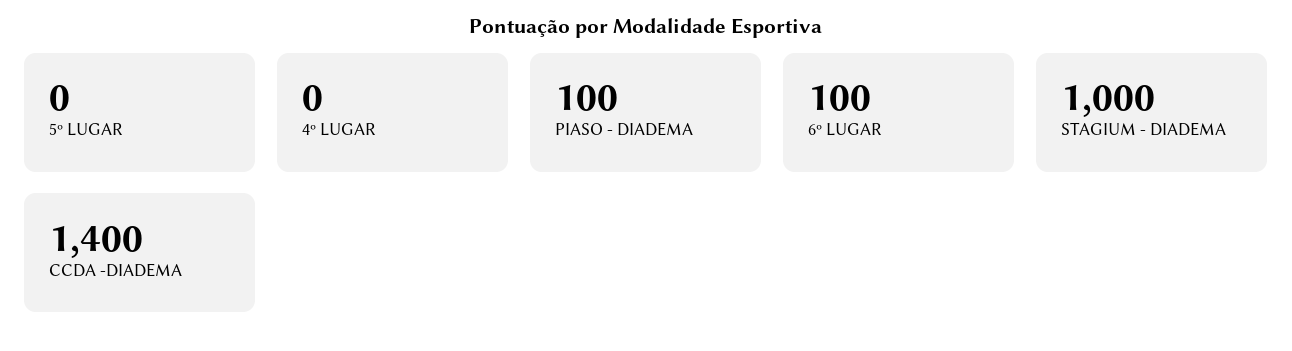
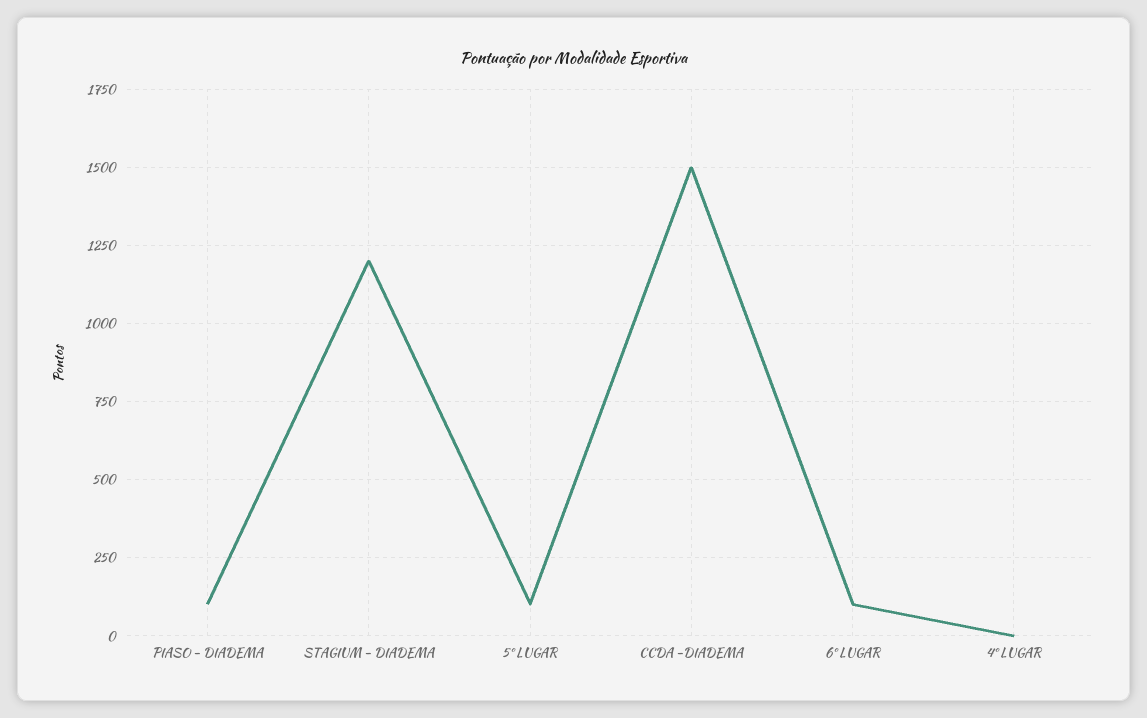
  {
-   "5º LUGAR": 0,
+   "5º LUGAR": 100,
    "4º LUGAR": 0,
    "PIASO - DIADEMA": 100,
    "6º LUGAR": 100,
-   "STAGIUM - DIADEMA": 1000,
+   "STAGIUM - DIADEMA": 1200,
-   "CCDA -DIADEMA": 1400
+   "CCDA -DIADEMA": 1500
  }

